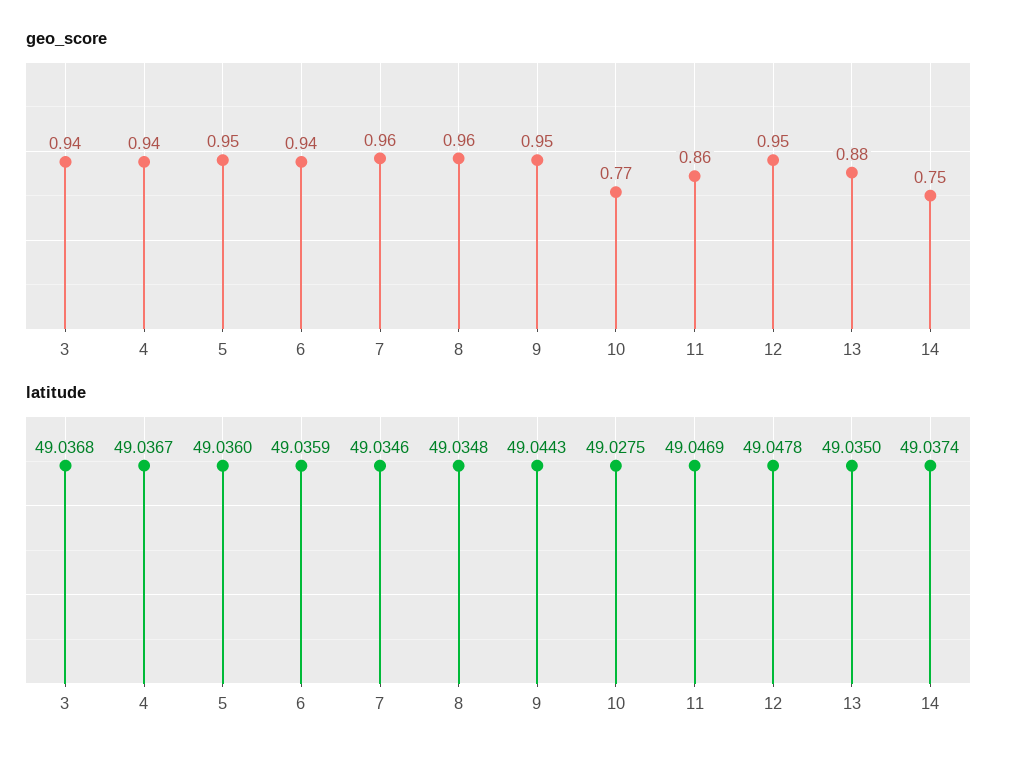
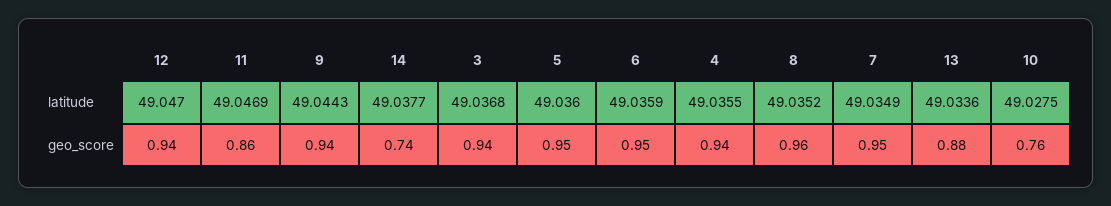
  {
    "geo_score": {
      "3": 0.94,
      "4": 0.94,
      "5": 0.95,
-     "6": 0.94,
+     "6": 0.95,
-     "7": 0.96,
+     "7": 0.95,
      "8": 0.96,
-     "9": 0.95,
+     "9": 0.94,
-     "10": 0.77,
+     "10": 0.76,
      "11": 0.86,
-     "12": 0.95,
+     "12": 0.94,
      "13": 0.88,
-     "14": 0.75
+     "14": 0.74
    },
    "latitude": {
      "3": 49.0368,
-     "4": 49.0367,
+     "4": 49.0355,
      "5": 49.036,
      "6": 49.0359,
-     "7": 49.0346,
+     "7": 49.0349,
-     "8": 49.0348,
+     "8": 49.0352,
      "9": 49.0443,
      "10": 49.0275,
      "11": 49.0469,
-     "12": 49.0478,
+     "12": 49.047,
-     "13": 49.035,
+     "13": 49.0336,
-     "14": 49.0374
+     "14": 49.0377
    }
  }

